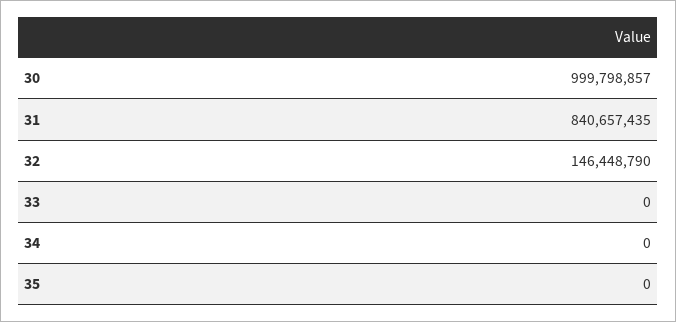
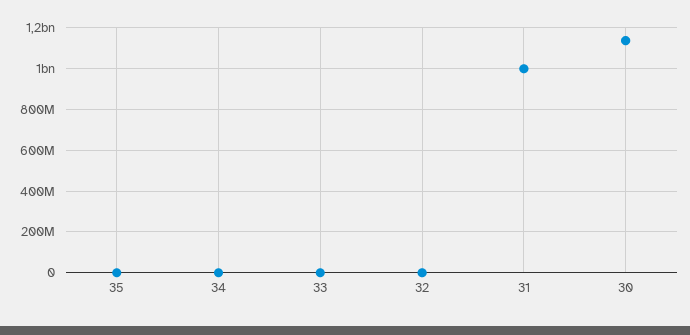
  {
-   "30": 999798857,
+   "30": 1150000000,
-   "31": 840657435,
+   "31": 1000000000,
-   "32": 146448790,
+   "32": 0,
    "33": 0,
    "34": 0,
    "35": 0
  }

